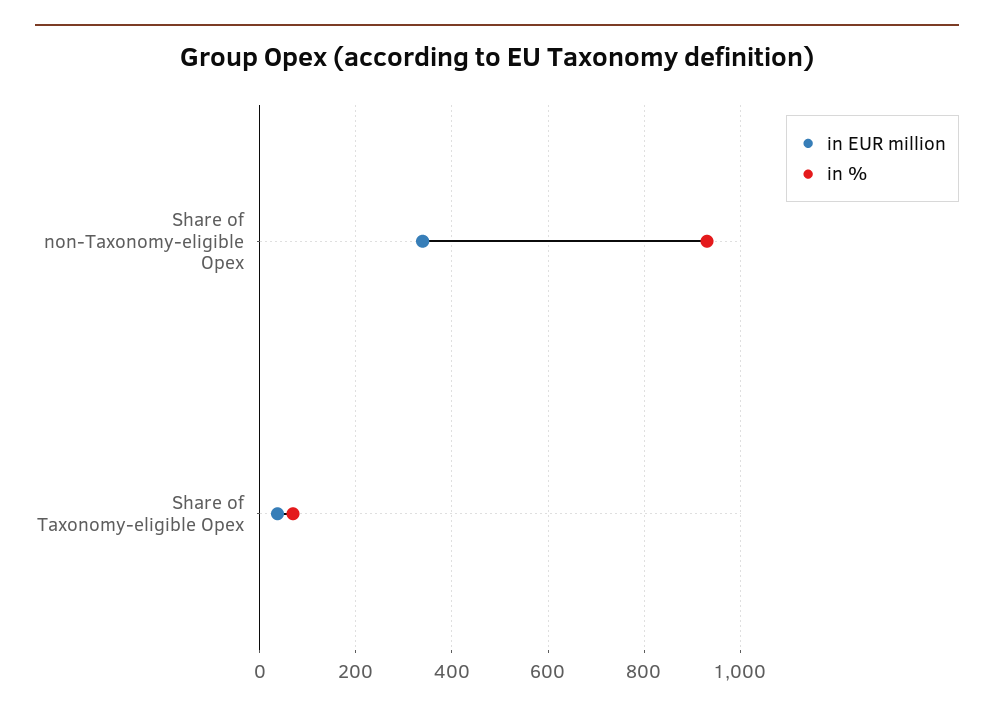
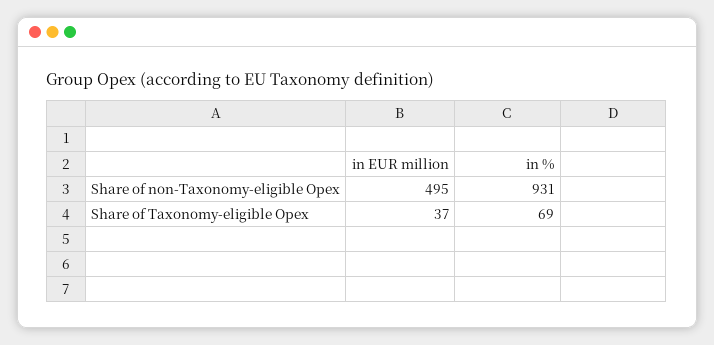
  {
    "in EUR million": {
-     "Share of non-Taxonomy-eligible Opex": 340,
+     "Share of non-Taxonomy-eligible Opex": 495,
      "Share of Taxonomy-eligible Opex": 37
    },
    "in %": {
      "Share of non-Taxonomy-eligible Opex": 931,
      "Share of Taxonomy-eligible Opex": 69
    }
  }

